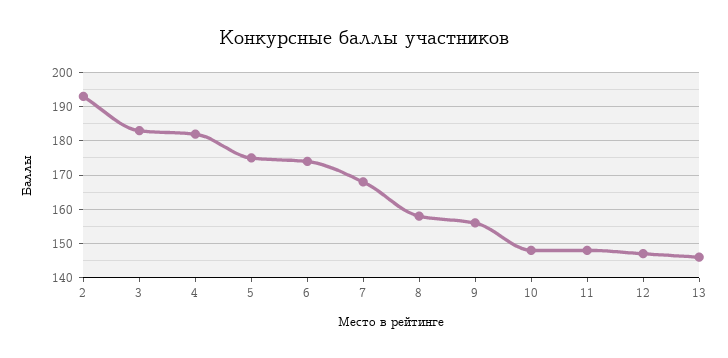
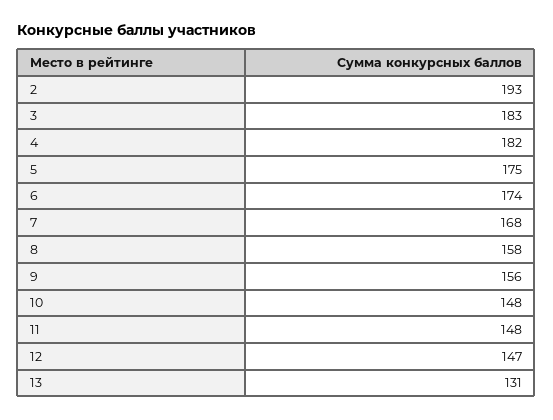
  {
    "2": 193,
    "3": 183,
    "4": 182,
    "5": 175,
    "6": 174,
    "7": 168,
    "8": 158,
    "9": 156,
    "10": 148,
    "11": 148,
    "12": 147,
-   "13": 145
+   "13": 131
  }

